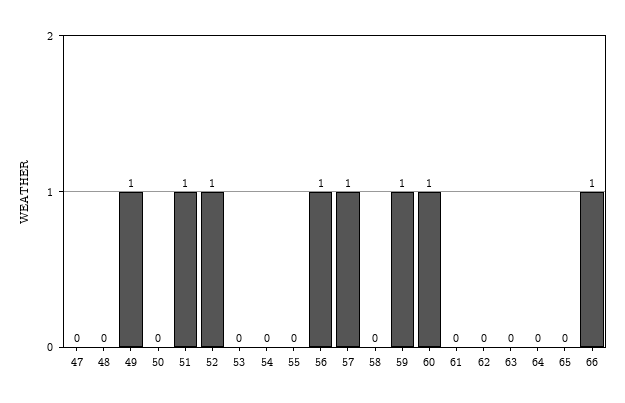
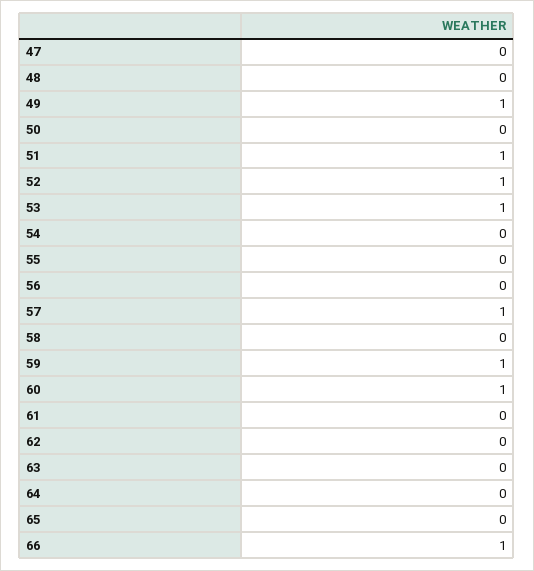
  {
    "47": 0,
    "48": 0,
    "49": 1,
    "50": 0,
    "51": 1,
    "52": 1,
-   "53": 0,
+   "53": 1,
    "54": 0,
    "55": 0,
-   "56": 1,
+   "56": 0,
    "57": 1,
    "58": 0,
    "59": 1,
    "60": 1,
    "61": 0,
    "62": 0,
    "63": 0,
    "64": 0,
    "65": 0,
    "66": 1
  }

